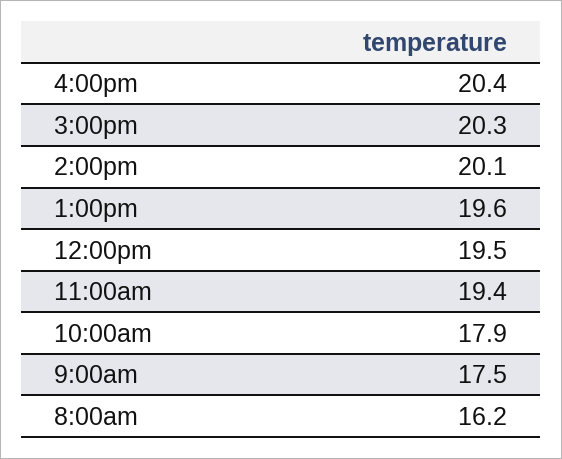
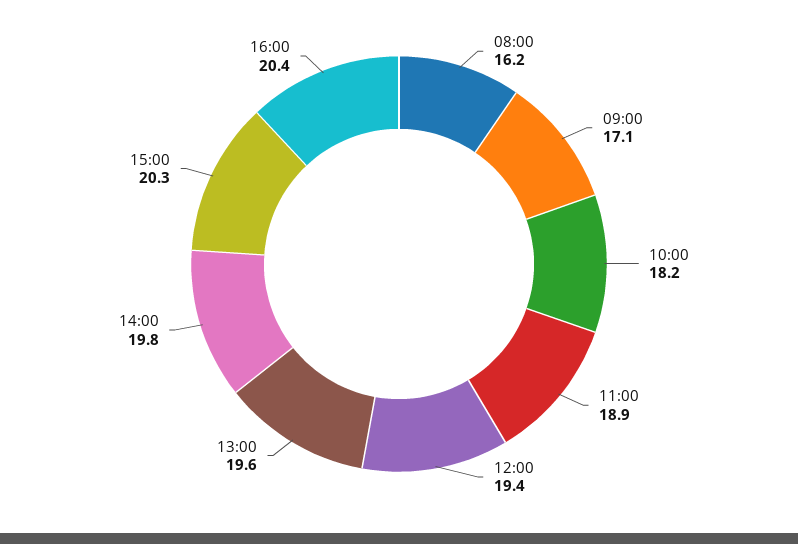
  {
    "4:00pm": 20.4,
    "3:00pm": 20.3,
-   "2:00pm": 20.1,
+   "2:00pm": 19.8,
    "1:00pm": 19.6,
-   "12:00pm": 19.5,
+   "12:00pm": 19.4,
-   "11:00am": 19.4,
+   "11:00am": 18.9,
-   "10:00am": 17.9,
+   "10:00am": 18.2,
-   "9:00am": 17.5,
+   "9:00am": 17.1,
    "8:00am": 16.2
  }

